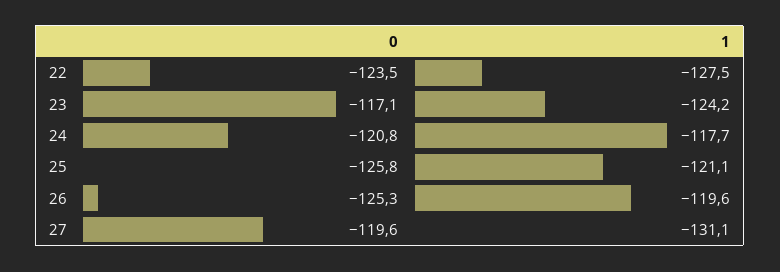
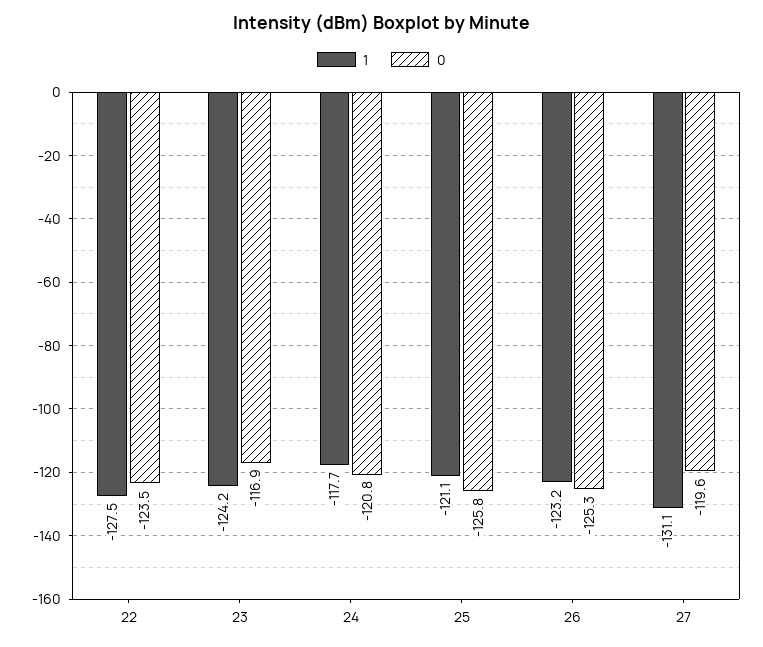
  {
    "0": {
      "22": -123.5,
-     "23": -117.1,
+     "23": -116.9,
      "24": -120.8,
      "25": -125.8,
      "26": -125.3,
      "27": -119.6
    },
    "1": {
      "22": -127.5,
      "23": -124.2,
      "24": -117.7,
      "25": -121.1,
-     "26": -119.6,
+     "26": -123.2,
      "27": -131.1
    }
  }

